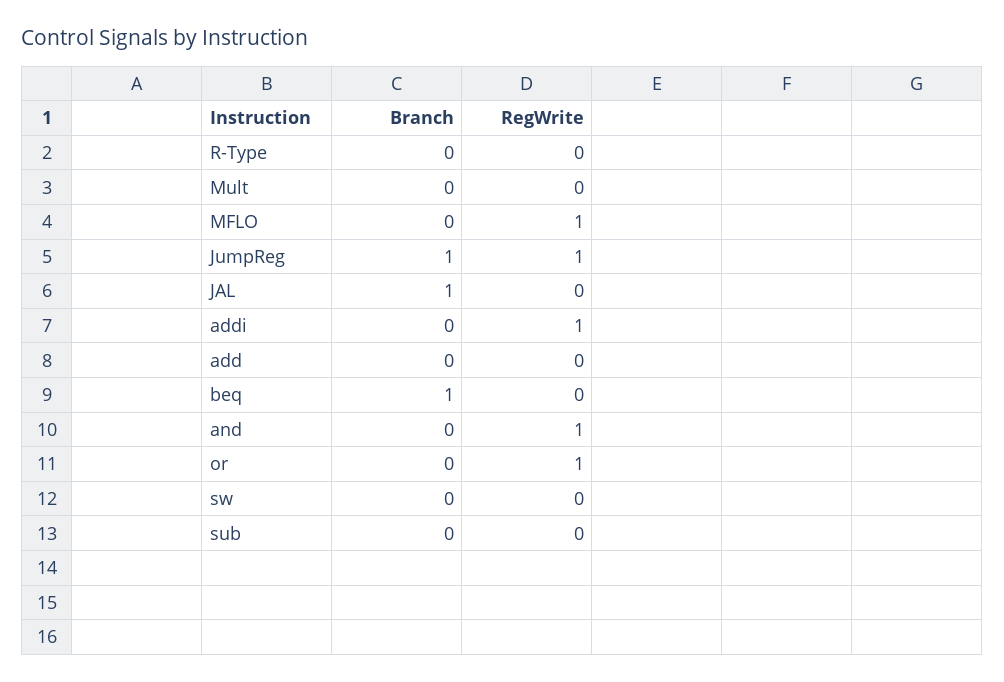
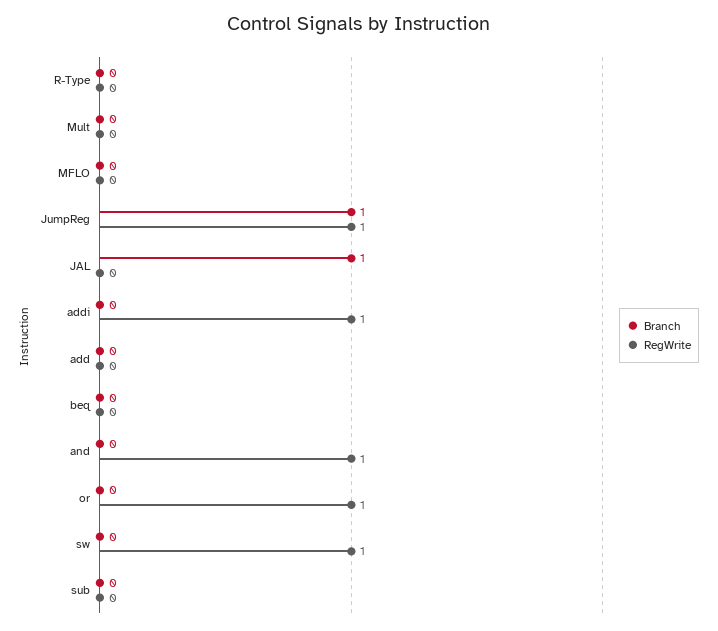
  {
    "Branch": {
      "R-Type": 0,
      "Mult": 0,
      "MFLO": 0,
      "JumpReg": 1,
      "JAL": 1,
      "addi": 0,
      "add": 0,
-     "beq": 1,
+     "beq": 0,
      "and": 0,
      "or": 0,
      "sw": 0,
      "sub": 0
    },
    "RegWrite": {
      "R-Type": 0,
      "Mult": 0,
-     "MFLO": 1,
+     "MFLO": 0,
      "JumpReg": 1,
      "JAL": 0,
      "addi": 1,
      "add": 0,
      "beq": 0,
      "and": 1,
      "or": 1,
-     "sw": 0,
+     "sw": 1,
      "sub": 0
    }
  }

